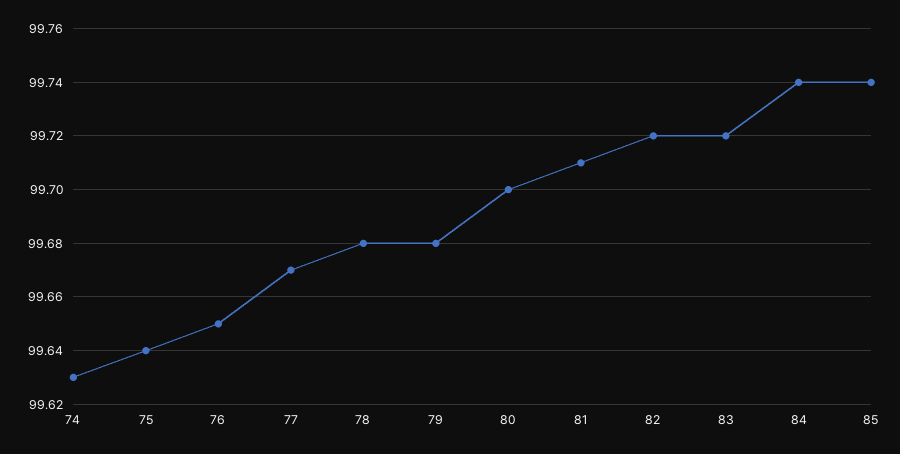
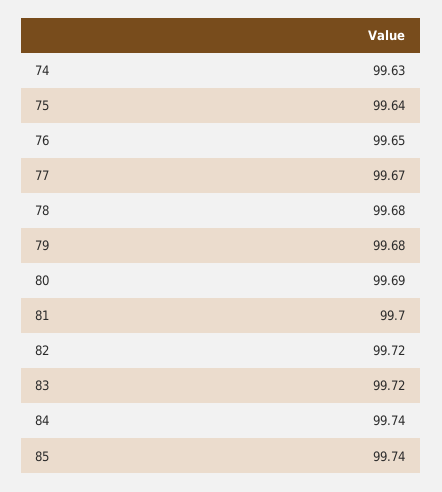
  {
    "74": 99.63,
    "75": 99.64,
    "76": 99.65,
    "77": 99.67,
    "78": 99.68,
    "79": 99.68,
-   "80": 99.7,
+   "80": 99.69,
-   "81": 99.71,
+   "81": 99.7,
    "82": 99.72,
    "83": 99.72,
    "84": 99.74,
    "85": 99.74
  }

